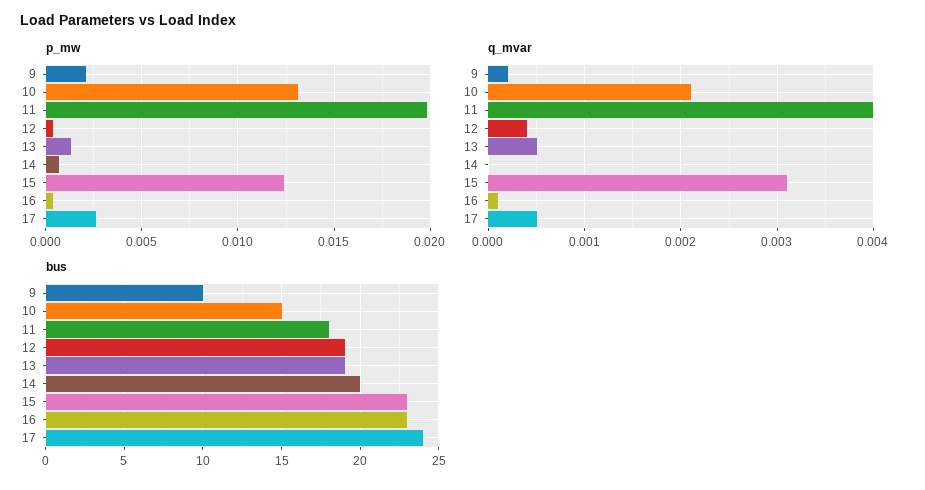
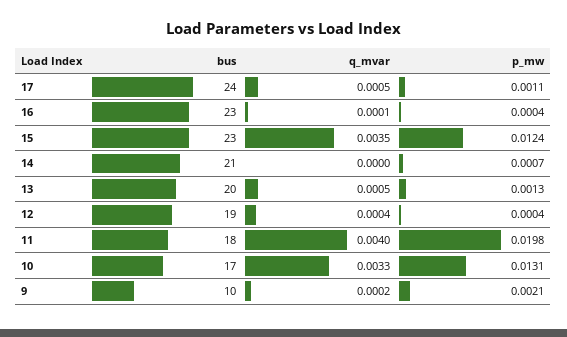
  {
    "p_mw": {
      "9": 0.0021,
      "10": 0.0131,
      "11": 0.0198,
      "12": 0.0004,
      "13": 0.0013,
      "14": 0.0007,
      "15": 0.0124,
      "16": 0.0004,
-     "17": 0.0025
+     "17": 0.0011
    },
    "q_mvar": {
      "9": 0.0002,
-     "10": 0.0021,
+     "10": 0.0033,
      "11": 0.004,
      "12": 0.0004,
      "13": 0.0005,
      "14": 0,
-     "15": 0.0031,
+     "15": 0.0035,
      "16": 0.0001,
      "17": 0.0005
    },
    "bus": {
      "9": 10,
-     "10": 15,
+     "10": 17,
      "11": 18,
      "12": 19,
-     "13": 19,
+     "13": 20,
-     "14": 20,
+     "14": 21,
      "15": 23,
      "16": 23,
      "17": 24
    }
  }

